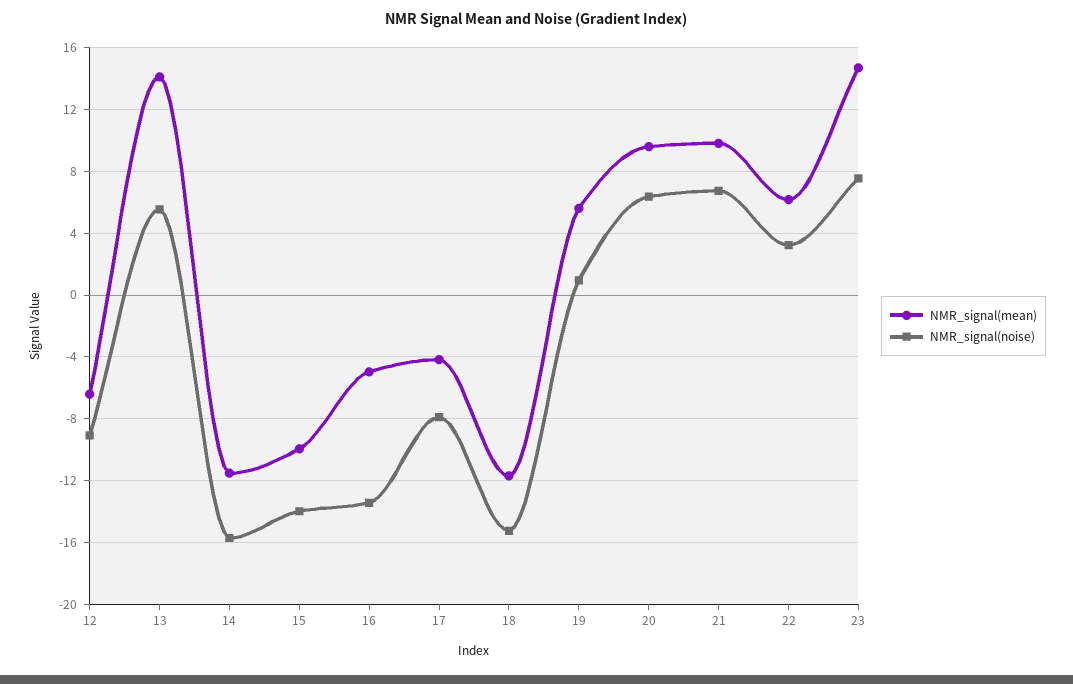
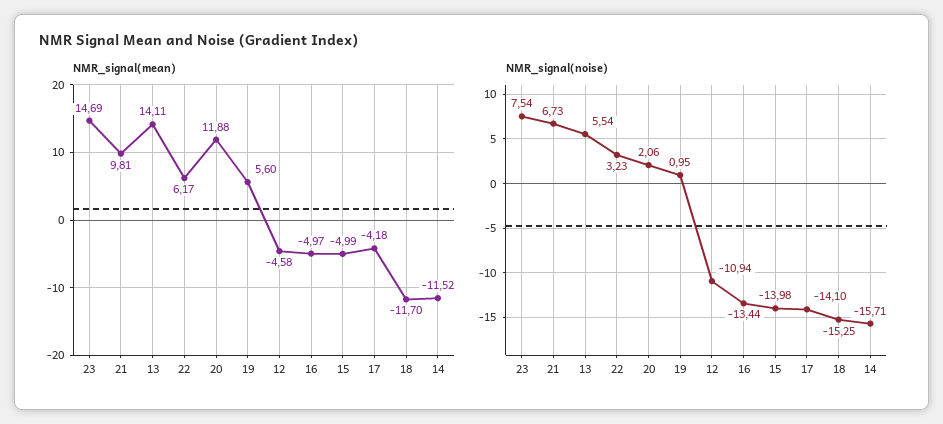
  {
    "NMR_signal(mean)": {
-     "12": -6.5,
+     "12": -4.58,
      "13": 14.11,
      "14": -11.52,
-     "15": -10,
+     "15": -4.99,
      "16": -4.97,
      "17": -4.18,
      "18": -11.7,
      "19": 5.6,
-     "20": 9.5,
+     "20": 11.88,
      "21": 9.81,
      "22": 6.17,
      "23": 14.69
    },
    "NMR_signal(noise)": {
-     "12": -9,
+     "12": -10.94,
      "13": 5.54,
      "14": -15.71,
      "15": -13.98,
      "16": -13.44,
-     "17": -8,
+     "17": -14.1,
      "18": -15.25,
      "19": 0.95,
-     "20": 6.5,
+     "20": 2.06,
      "21": 6.73,
      "22": 3.23,
      "23": 7.54
    }
  }

